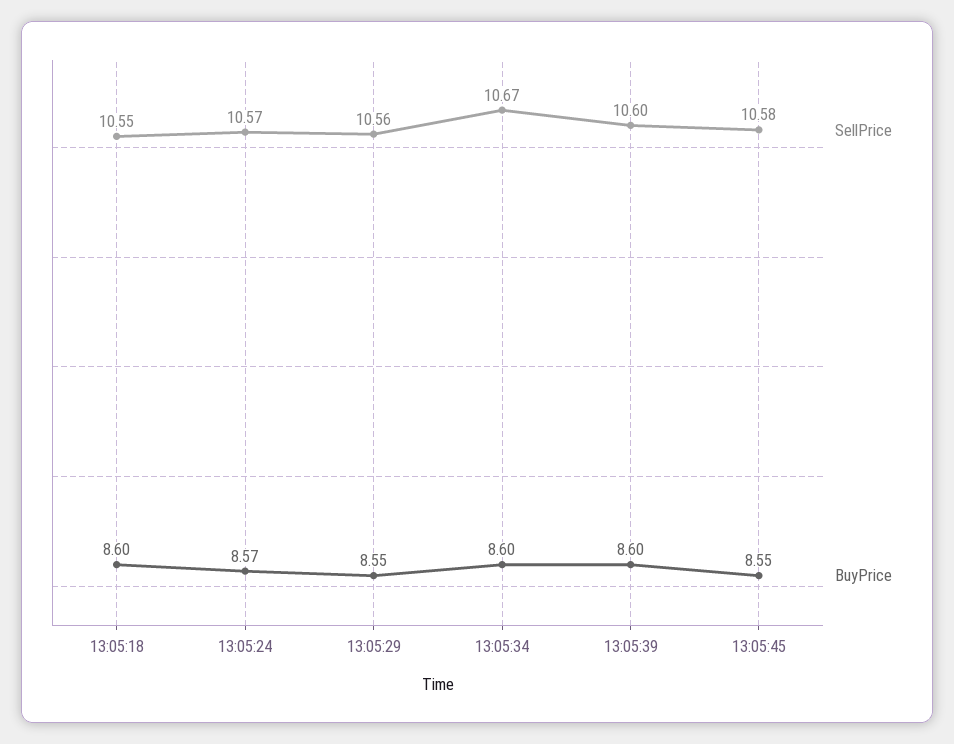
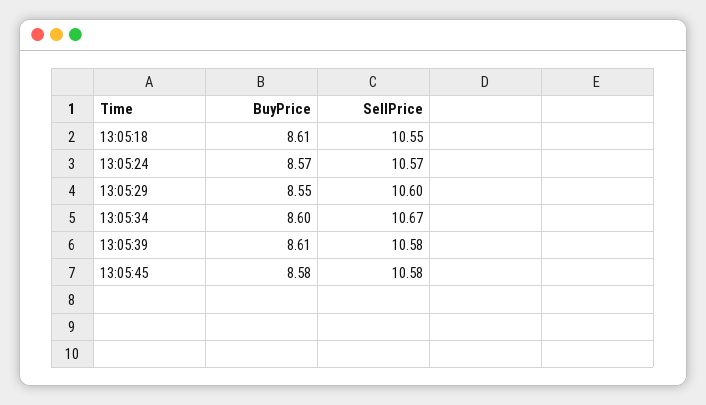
  {
    "SellPrice": {
      "13:05:18": 10.55,
      "13:05:24": 10.57,
-     "13:05:29": 10.56,
+     "13:05:29": 10.6,
      "13:05:34": 10.67,
-     "13:05:39": 10.6,
+     "13:05:39": 10.58,
      "13:05:45": 10.58
    },
    "BuyPrice": {
-     "13:05:18": 8.6,
+     "13:05:18": 8.61,
      "13:05:24": 8.57,
      "13:05:29": 8.55,
      "13:05:34": 8.6,
-     "13:05:39": 8.6,
+     "13:05:39": 8.61,
-     "13:05:45": 8.55
+     "13:05:45": 8.58
    }
  }

